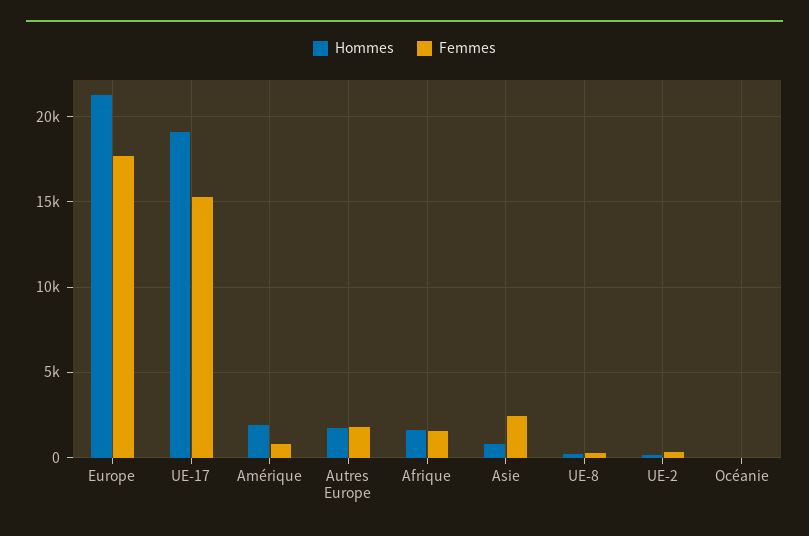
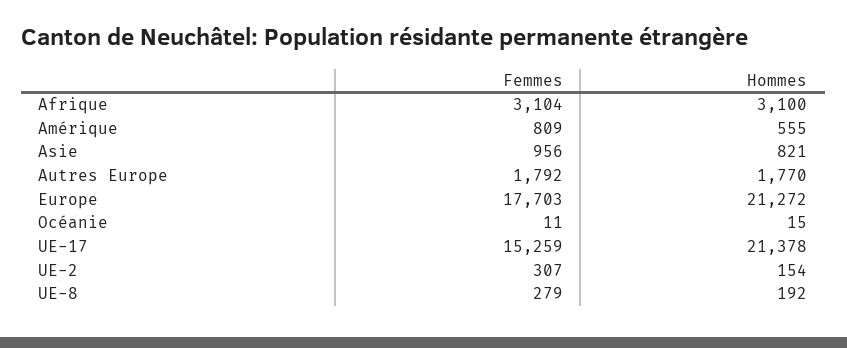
  {
    "Hommes": {
      "Europe": 21272,
-     "UE-17": 19000,
+     "UE-17": 21378,
-     "Amérique": 2000,
+     "Amérique": 555,
      "Autres Europe": 1770,
-     "Afrique": 1500,
+     "Afrique": 3100,
      "Asie": 821,
      "UE-8": 192,
      "UE-2": 154,
      "Océanie": 15
    },
    "Femmes": {
      "Europe": 17703,
      "UE-17": 15259,
      "Amérique": 809,
      "Autres Europe": 1792,
-     "Afrique": 1500,
+     "Afrique": 3104,
-     "Asie": 2500,
+     "Asie": 956,
      "UE-8": 279,
      "UE-2": 307,
      "Océanie": 11
    }
  }

